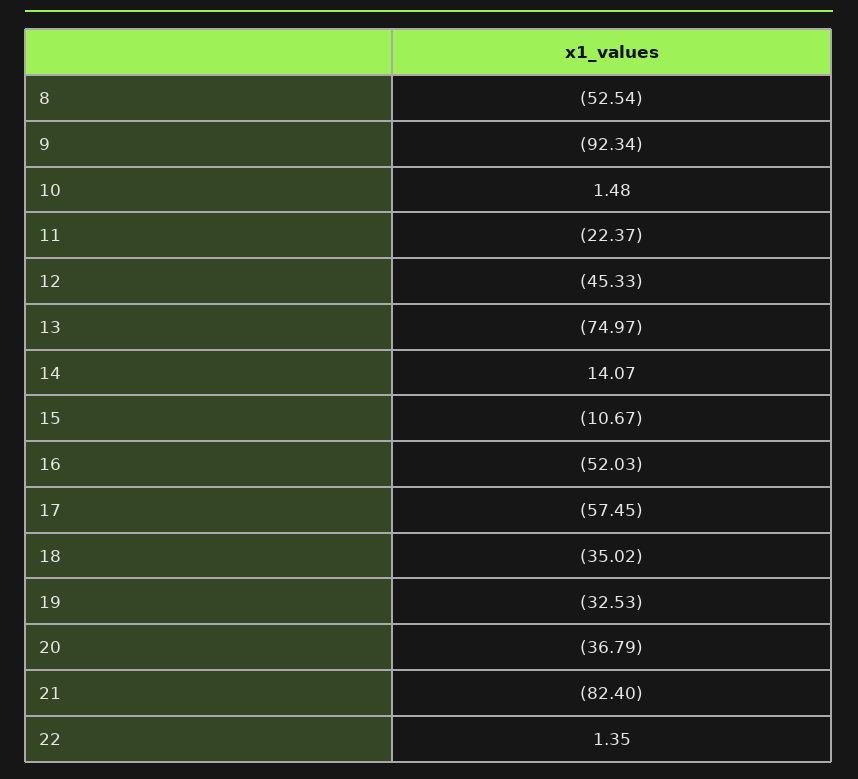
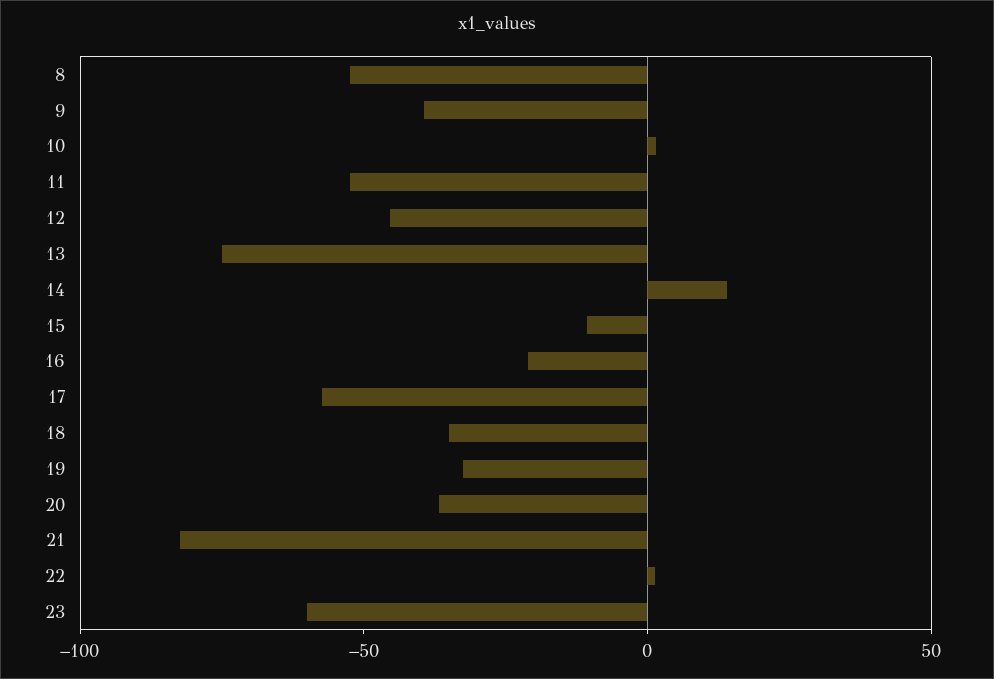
  {
    "8": -52.54,
-   "9": -92.34,
+   "9": -40,
    "10": 1.48,
-   "11": -22.37,
+   "11": -50,
    "12": -45.33,
    "13": -74.97,
    "14": 14.07,
    "15": -10.67,
-   "16": -52.03,
+   "16": -20,
    "17": -57.45,
    "18": -35.02,
    "19": -32.53,
    "20": -36.79,
    "21": -82.4,
-   "22": 1.35
+   "22": 1.35,
+   "23": -60
  }

